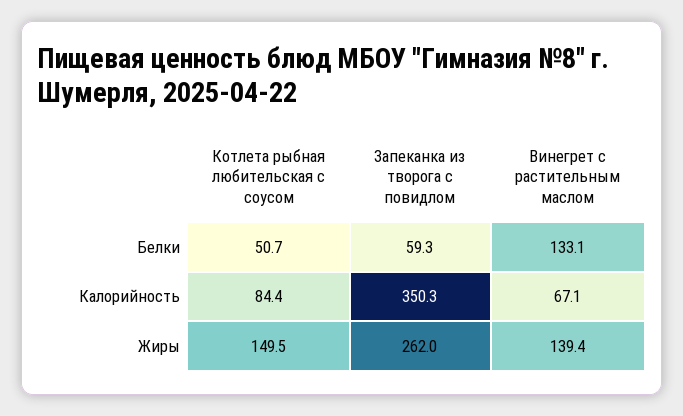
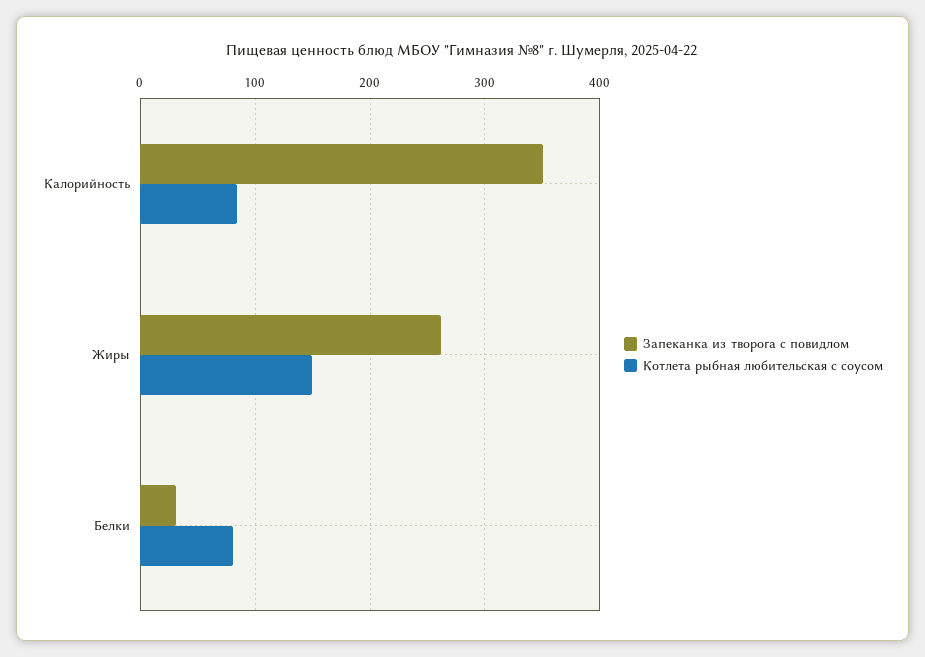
  {
    "Котлета рыбная любительская с соусом": {
-     "Белки": 50.7,
+     "Белки": 80,
      "Калорийность": 84.4,
      "Жиры": 149.5
    },
    "Запеканка из творога с повидлом": {
-     "Белки": 59.3,
+     "Белки": 30,
      "Калорийность": 350.3,
      "Жиры": 262
-   },
+   }
-   "Винегрет с растительным маслом": {
-     "Белки": 133.1,
-     "Калорийность": 67.1,
-     "Жиры": 139.4
-   }
  }

